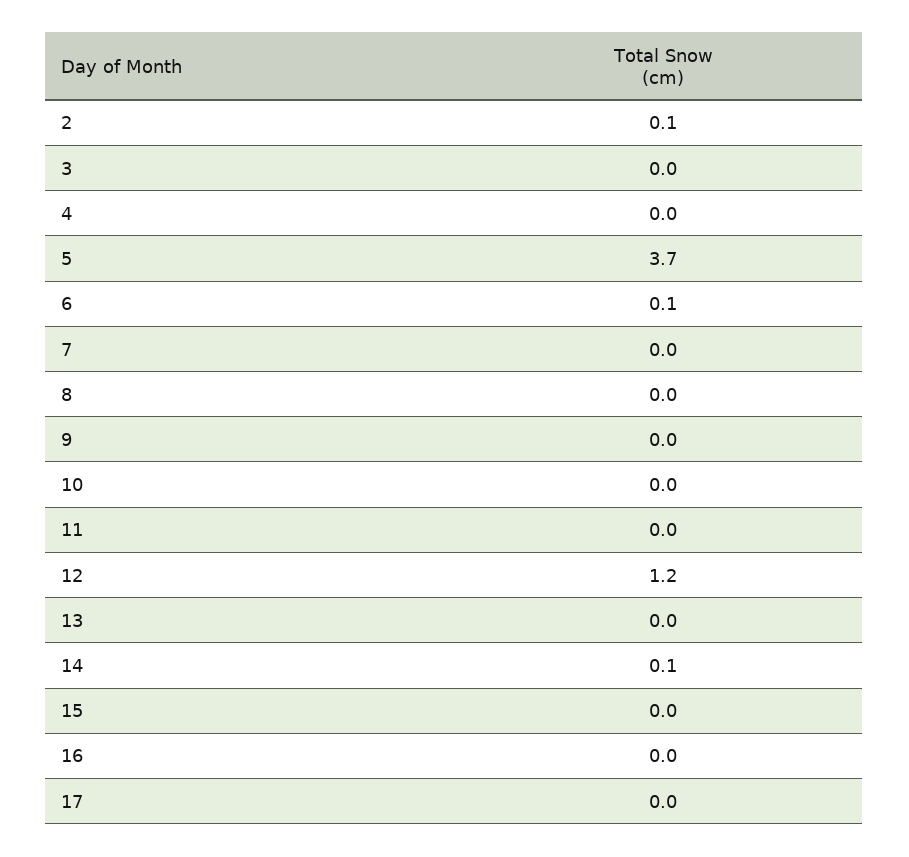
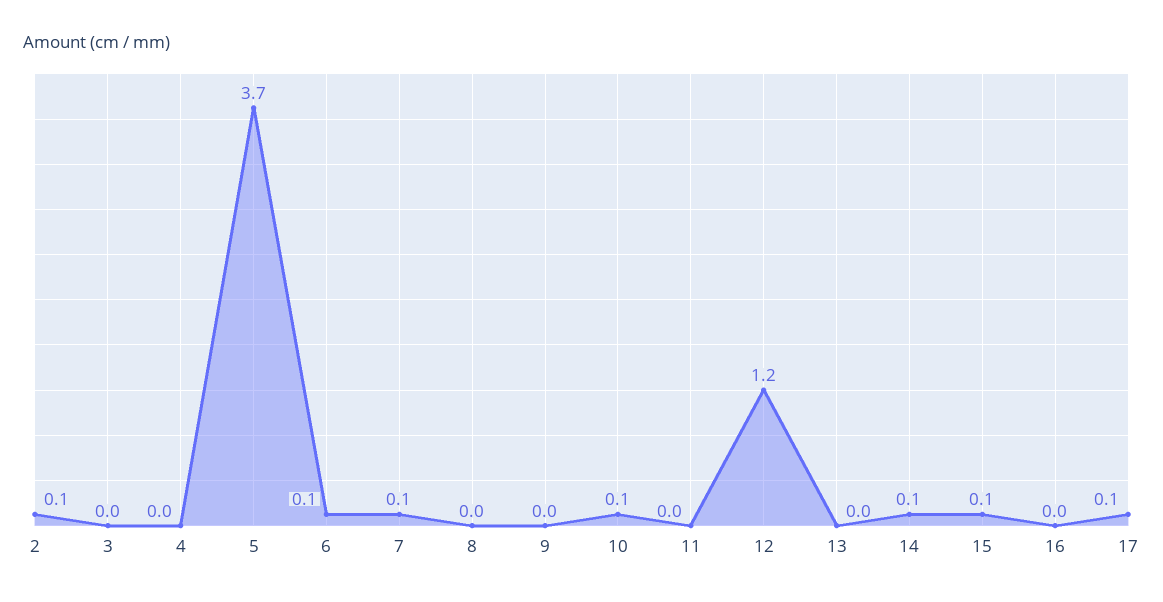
  {
    "2": 0.1,
    "3": 0,
    "4": 0,
    "5": 3.7,
    "6": 0.1,
-   "7": 0,
+   "7": 0.1,
    "8": 0,
    "9": 0,
-   "10": 0,
+   "10": 0.1,
    "11": 0,
    "12": 1.2,
    "13": 0,
    "14": 0.1,
-   "15": 0,
+   "15": 0.1,
    "16": 0,
-   "17": 0
+   "17": 0.1
  }

